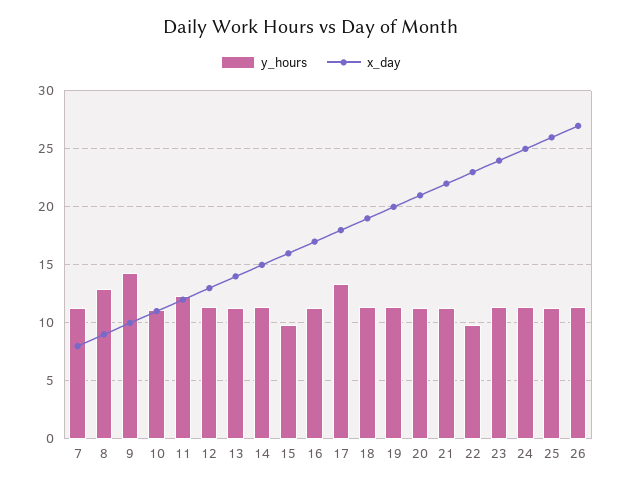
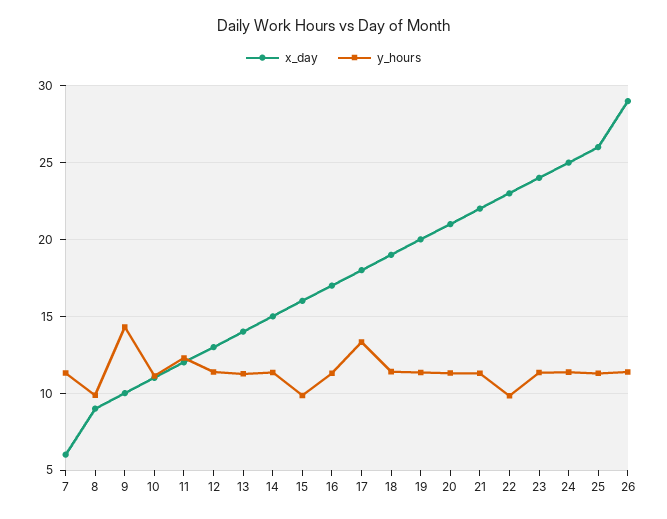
  {
    "y_hours": {
      "7": 11.5,
-     "8": 13,
+     "8": 10,
      "9": 14.5,
      "10": 11,
      "11": 12.5,
      "12": 11.5,
      "13": 11.5,
      "14": 11.5,
      "15": 10,
      "16": 11.5,
      "17": 13.5,
      "18": 11.5,
      "19": 11.5,
      "20": 11.5,
      "21": 11.5,
      "22": 10,
      "23": 11.5,
      "24": 11.5,
      "25": 11.5,
      "26": 11.5
    },
    "x_day": {
-     "7": 8,
+     "7": 6,
      "8": 9,
      "9": 10,
      "10": 11,
      "11": 12,
      "12": 13,
      "13": 14,
      "14": 15,
      "15": 16,
      "16": 17,
      "17": 18,
      "18": 19,
      "19": 20,
      "20": 21,
      "21": 22,
      "22": 23,
      "23": 24,
      "24": 25,
      "25": 26,
-     "26": 27
+     "26": 29
    }
  }

